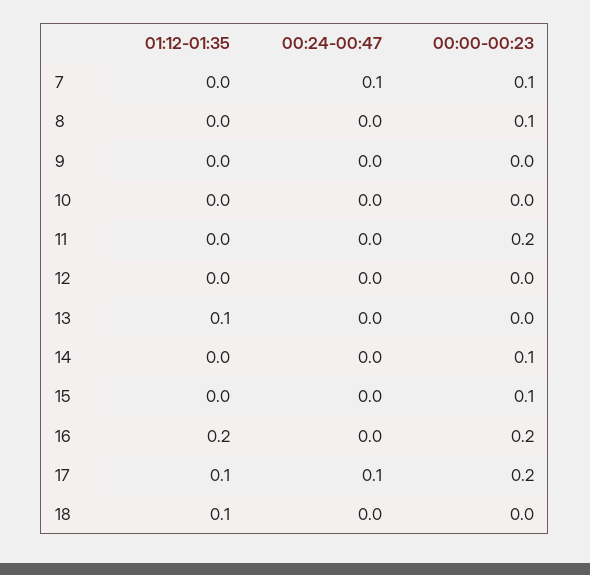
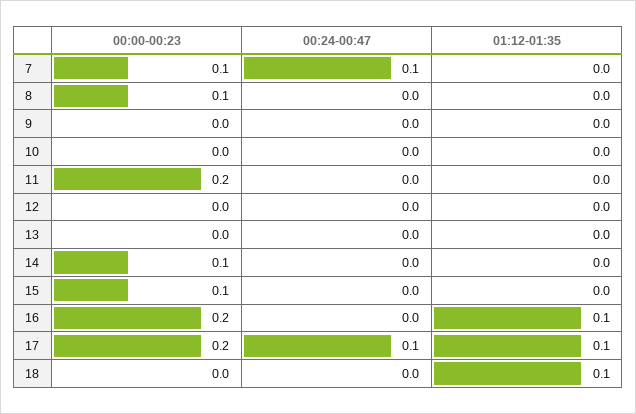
  {
    "01:12-01:35": {
      "7": 0,
      "8": 0,
      "9": 0,
      "10": 0,
      "11": 0,
      "12": 0,
-     "13": 0.1,
+     "13": 0,
      "14": 0,
      "15": 0,
-     "16": 0.2,
+     "16": 0.1,
      "17": 0.1,
      "18": 0.1
    },
    "00:24-00:47": {
      "7": 0.1,
      "8": 0,
      "9": 0,
      "10": 0,
      "11": 0,
      "12": 0,
      "13": 0,
      "14": 0,
      "15": 0,
      "16": 0,
      "17": 0.1,
      "18": 0
    },
    "00:00-00:23": {
      "7": 0.1,
      "8": 0.1,
      "9": 0,
      "10": 0,
      "11": 0.2,
      "12": 0,
      "13": 0,
      "14": 0.1,
      "15": 0.1,
      "16": 0.2,
      "17": 0.2,
      "18": 0
    }
  }

